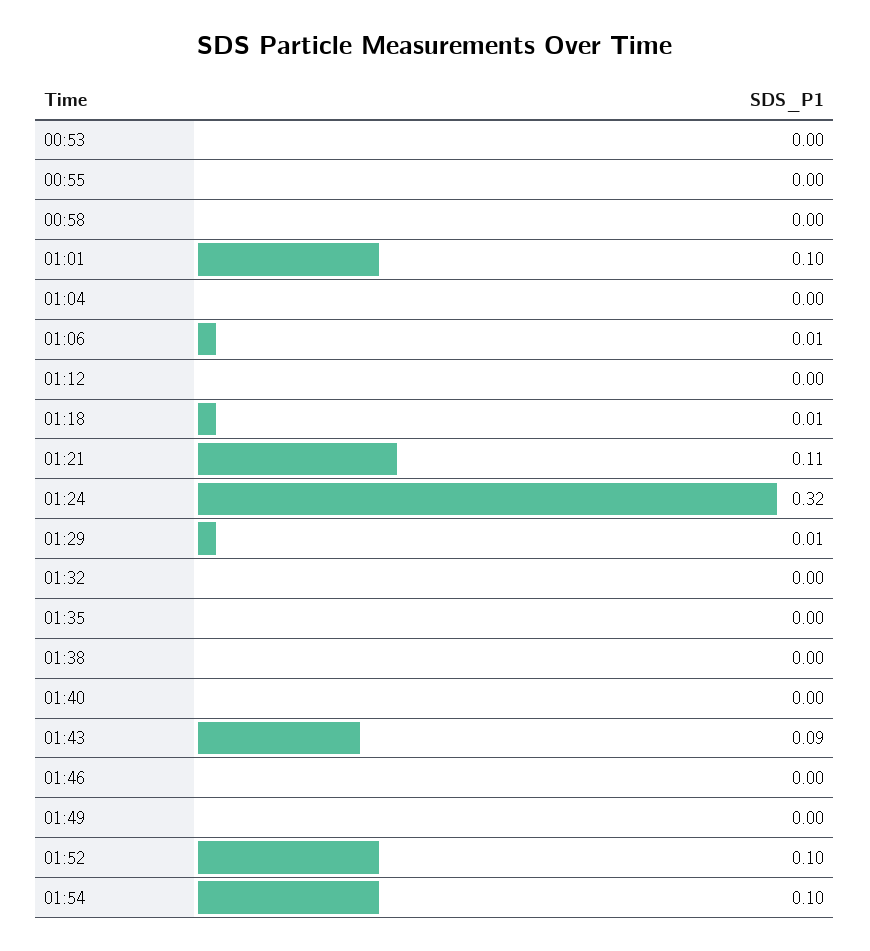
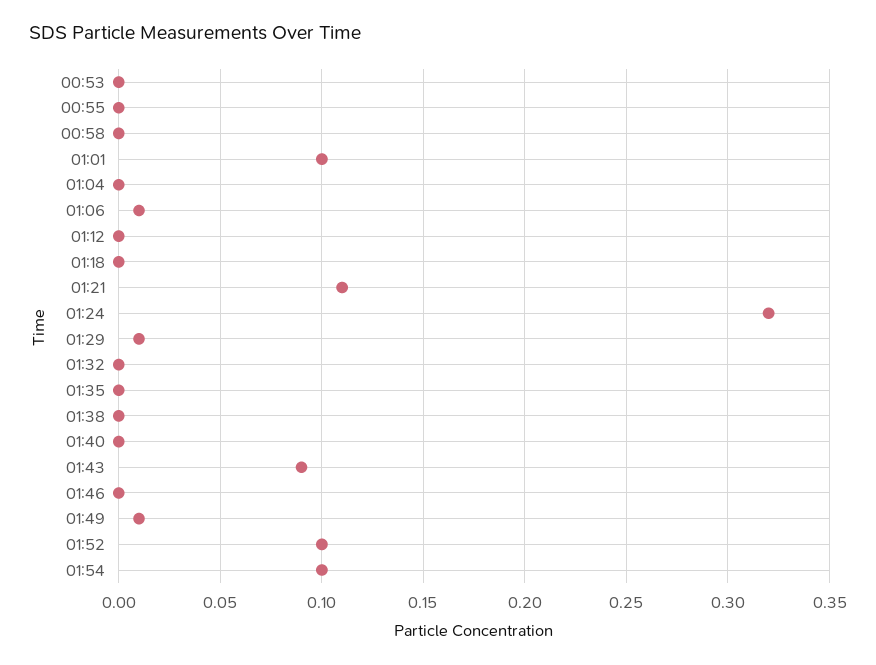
  {
    "00:53": 0,
    "00:55": 0,
    "00:58": 0,
    "01:01": 0.1,
    "01:04": 0,
    "01:06": 0.01,
    "01:12": 0,
-   "01:18": 0.01,
+   "01:18": 0,
    "01:21": 0.11,
    "01:24": 0.32,
    "01:29": 0.01,
    "01:32": 0,
    "01:35": 0,
    "01:38": 0,
    "01:40": 0,
    "01:43": 0.09,
    "01:46": 0,
-   "01:49": 0,
+   "01:49": 0.01,
    "01:52": 0.1,
    "01:54": 0.1
  }

